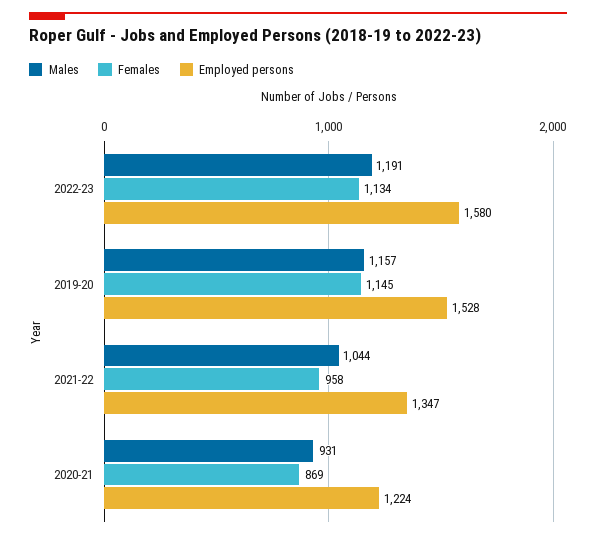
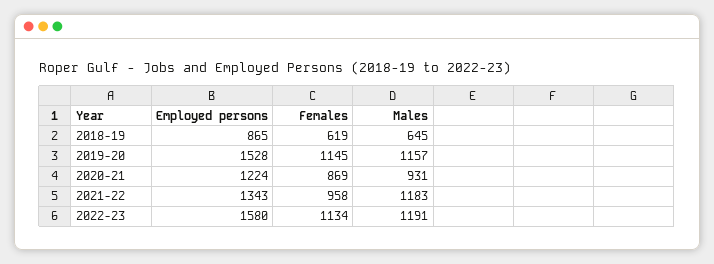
  {
    "Males": {
      "2022-23": 1191,
      "2019-20": 1157,
-     "2021-22": 1044,
+     "2021-22": 1183,
-     "2020-21": 931
+     "2020-21": 931,
+     "2018-19": 645
    },
    "Females": {
      "2022-23": 1134,
      "2019-20": 1145,
      "2021-22": 958,
-     "2020-21": 869
+     "2020-21": 869,
+     "2018-19": 619
    },
    "Employed persons": {
      "2022-23": 1580,
      "2019-20": 1528,
-     "2021-22": 1347,
+     "2021-22": 1343,
-     "2020-21": 1224
+     "2020-21": 1224,
+     "2018-19": 865
    }
  }

